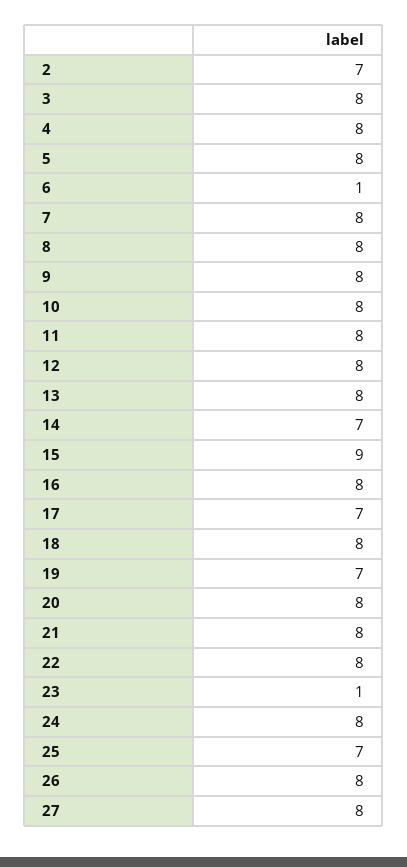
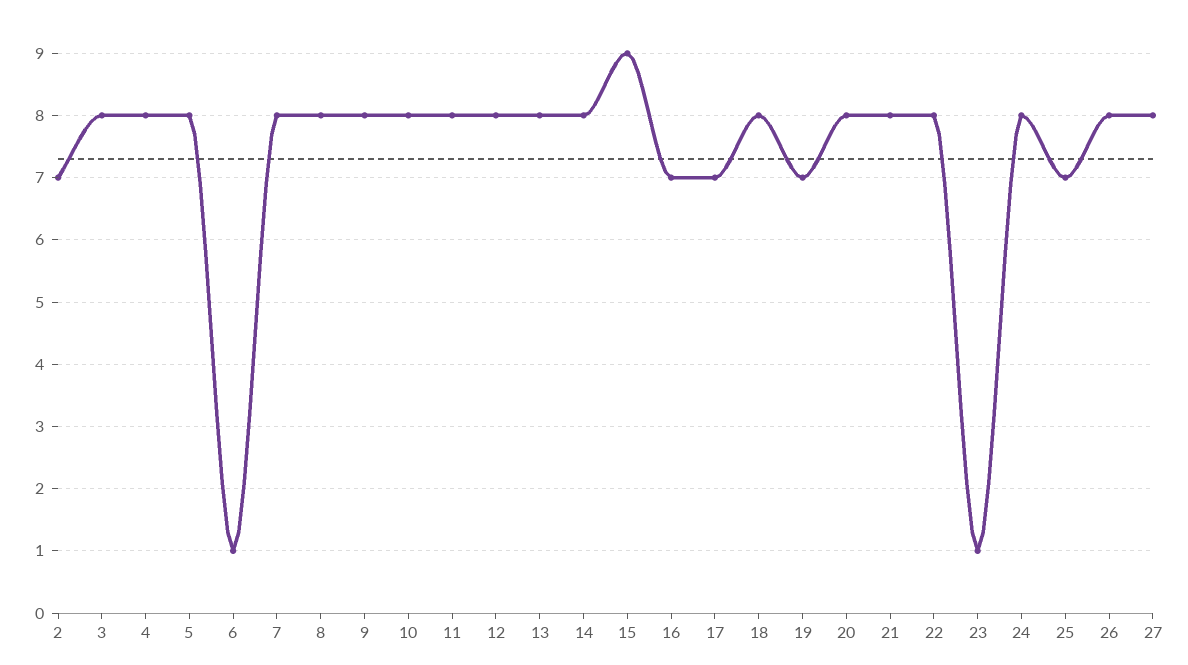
  {
    "2": 7,
    "3": 8,
    "4": 8,
    "5": 8,
    "6": 1,
    "7": 8,
    "8": 8,
    "9": 8,
    "10": 8,
    "11": 8,
    "12": 8,
    "13": 8,
-   "14": 7,
+   "14": 8,
    "15": 9,
-   "16": 8,
+   "16": 7,
    "17": 7,
    "18": 8,
    "19": 7,
    "20": 8,
    "21": 8,
    "22": 8,
    "23": 1,
    "24": 8,
    "25": 7,
    "26": 8,
    "27": 8
  }

